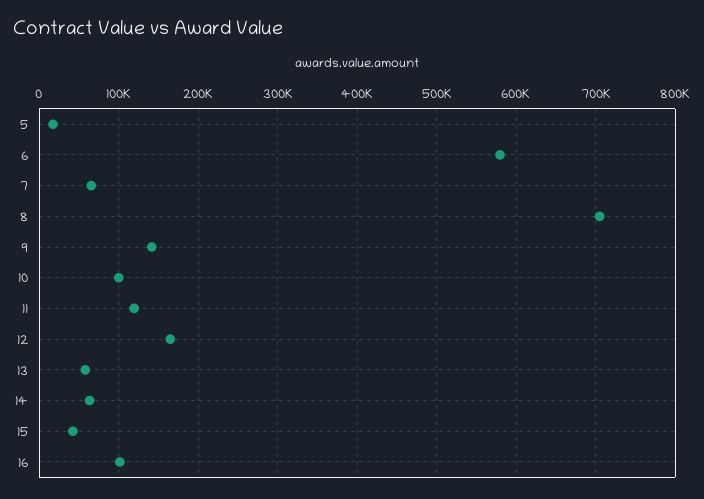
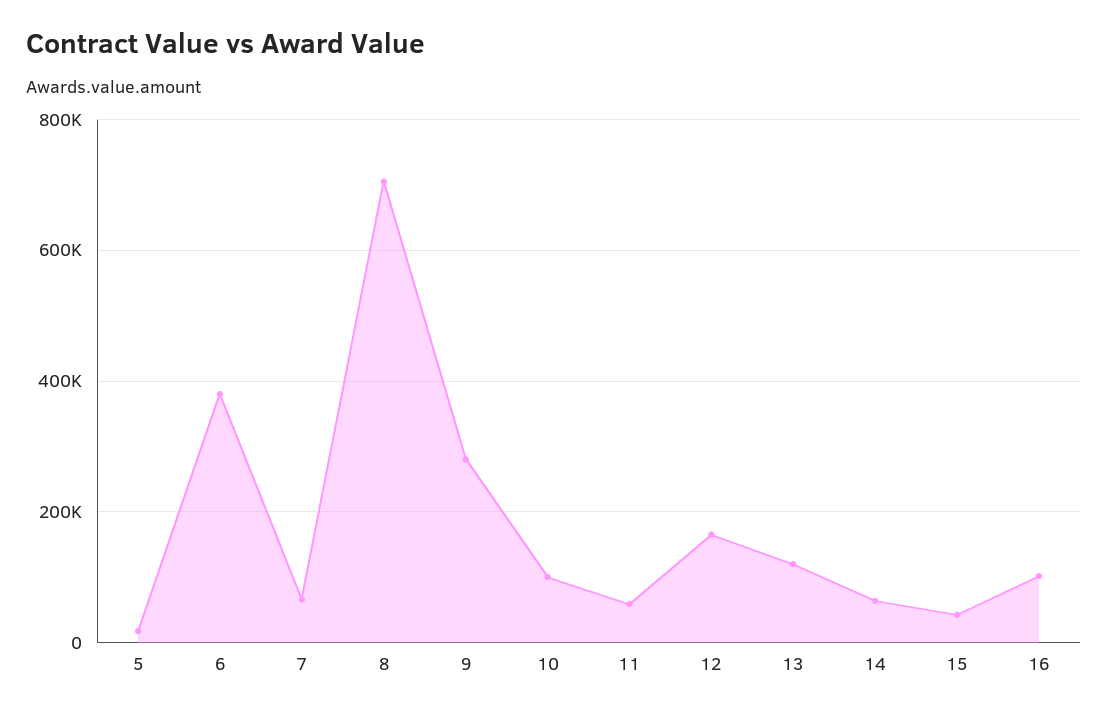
  {
    "5": 20000,
-   "6": 580000,
+   "6": 380000,
    "7": 70000,
    "8": 710000,
-   "9": 140000,
+   "9": 280000,
    "10": 100000,
-   "11": 120000,
+   "11": 60000,
    "12": 170000,
-   "13": 60000,
+   "13": 120000,
    "14": 60000,
    "15": 40000,
    "16": 100000
  }

